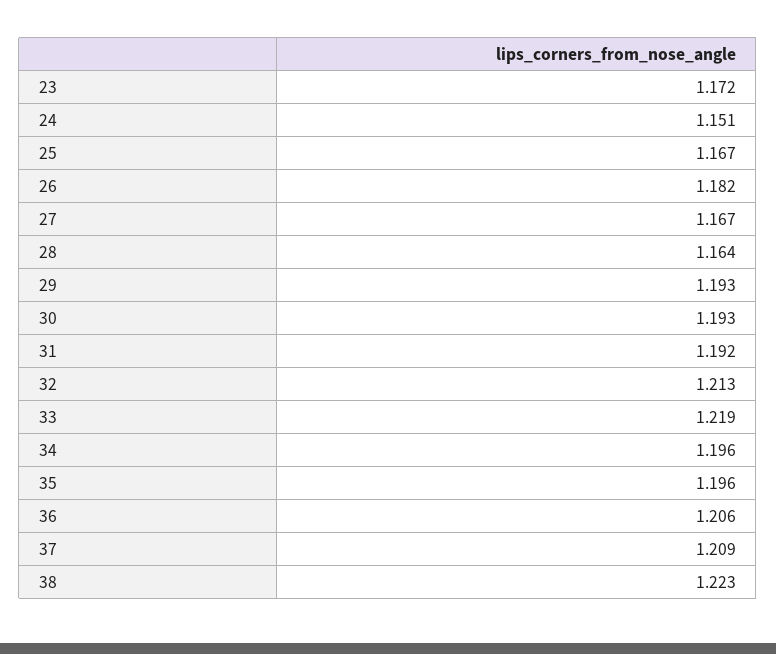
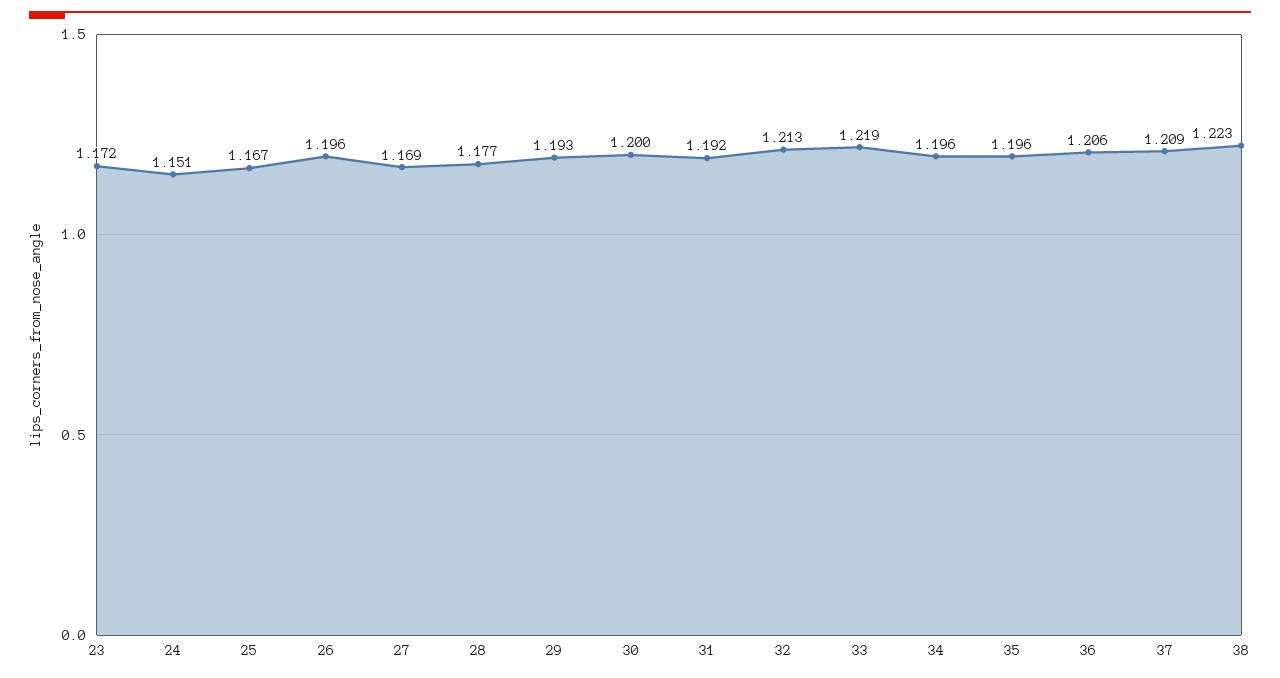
  {
    "23": 1.172,
    "24": 1.151,
    "25": 1.167,
-   "26": 1.182,
+   "26": 1.196,
-   "27": 1.167,
+   "27": 1.169,
-   "28": 1.164,
+   "28": 1.177,
    "29": 1.193,
-   "30": 1.193,
+   "30": 1.2,
    "31": 1.192,
    "32": 1.213,
    "33": 1.219,
    "34": 1.196,
    "35": 1.196,
    "36": 1.206,
    "37": 1.209,
    "38": 1.223
  }

